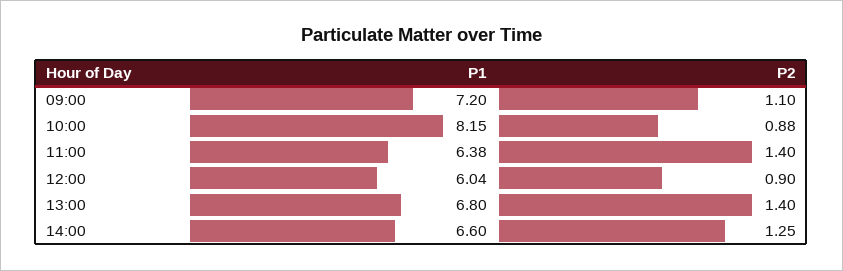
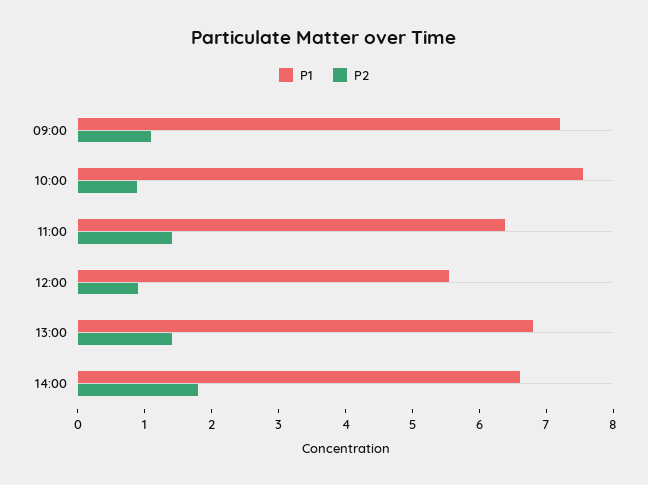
  {
    "P1": {
      "09:00": 7.2,
-     "10:00": 8.15,
+     "10:00": 7.6,
      "11:00": 6.38,
-     "12:00": 6.04,
+     "12:00": 5.6,
      "13:00": 6.8,
      "14:00": 6.6
    },
    "P2": {
      "09:00": 1.1,
      "10:00": 0.88,
      "11:00": 1.4,
      "12:00": 0.9,
      "13:00": 1.4,
-     "14:00": 1.25
+     "14:00": 1.8
    }
  }

